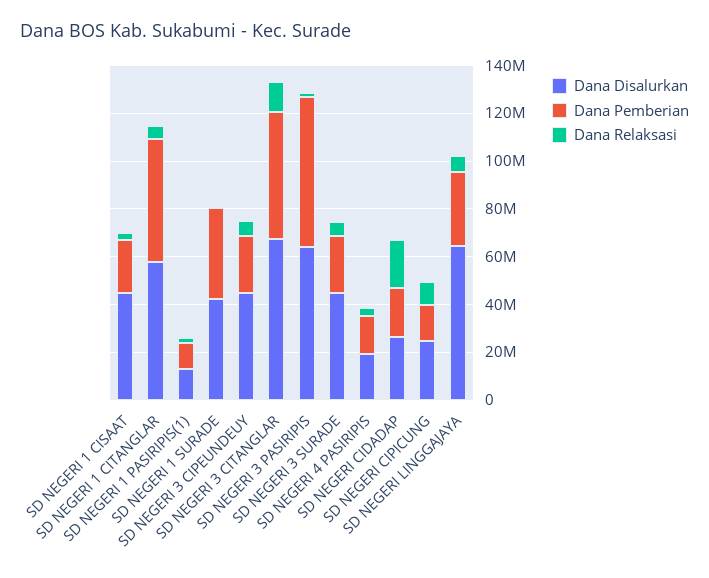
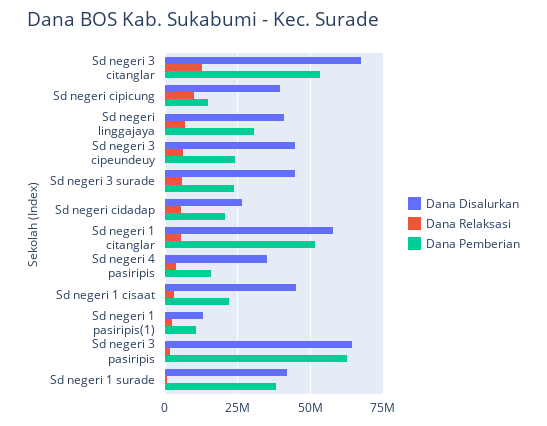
  {
    "Dana Disalurkan": {
      "SD NEGERI 1 CISAAT": 45000000,
      "SD NEGERI 1 CITANGLAR": 57500000,
      "SD NEGERI 1 PASIRIPIS(1)": 12500000,
      "SD NEGERI 1 SURADE": 42500000,
      "SD NEGERI 3 CIPEUNDEUY": 45000000,
      "SD NEGERI 3 CITANGLAR": 67500000,
      "SD NEGERI 3 PASIRIPIS": 65000000,
      "SD NEGERI 3 SURADE": 45000000,
-     "SD NEGERI 4 PASIRIPIS": 20000000,
+     "SD NEGERI 4 PASIRIPIS": 35000000,
      "SD NEGERI CIDADAP": 27500000,
-     "SD NEGERI CIPICUNG": 25000000,
+     "SD NEGERI CIPICUNG": 40000000,
-     "SD NEGERI LINGGAJAYA": 65000000
+     "SD NEGERI LINGGAJAYA": 40000000
    },
    "Dana Pemberian": {
      "SD NEGERI 1 CISAAT": 22500000,
      "SD NEGERI 1 CITANGLAR": 52500000,
      "SD NEGERI 1 PASIRIPIS(1)": 10000000,
      "SD NEGERI 1 SURADE": 37500000,
      "SD NEGERI 3 CIPEUNDEUY": 25000000,
      "SD NEGERI 3 CITANGLAR": 52500000,
      "SD NEGERI 3 PASIRIPIS": 62500000,
      "SD NEGERI 3 SURADE": 25000000,
      "SD NEGERI 4 PASIRIPIS": 15000000,
      "SD NEGERI CIDADAP": 20000000,
      "SD NEGERI CIPICUNG": 15000000,
      "SD NEGERI LINGGAJAYA": 30000000
    },
    "Dana Relaksasi": {
      "SD NEGERI 1 CISAAT": 2500000,
      "SD NEGERI 1 CITANGLAR": 5000000,
      "SD NEGERI 1 PASIRIPIS(1)": 2500000,
      "SD NEGERI 1 SURADE": 0,
      "SD NEGERI 3 CIPEUNDEUY": 7500000,
      "SD NEGERI 3 CITANGLAR": 12500000,
      "SD NEGERI 3 PASIRIPIS": 2500000,
      "SD NEGERI 3 SURADE": 5000000,
      "SD NEGERI 4 PASIRIPIS": 2500000,
-     "SD NEGERI CIDADAP": 20000000,
+     "SD NEGERI CIDADAP": 5000000,
      "SD NEGERI CIPICUNG": 10000000,
      "SD NEGERI LINGGAJAYA": 7500000
    }
  }

